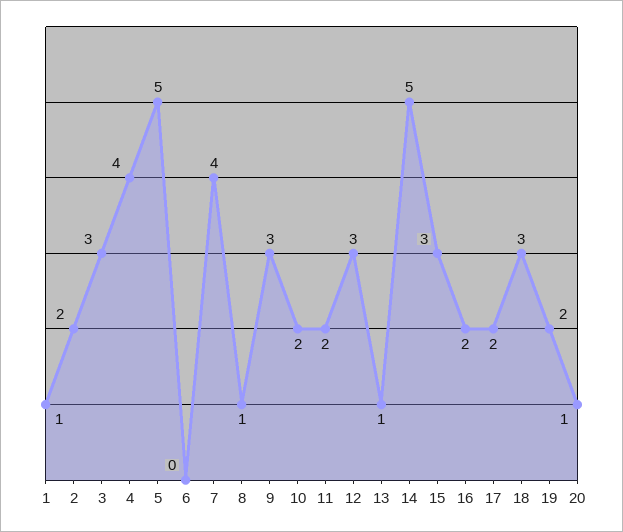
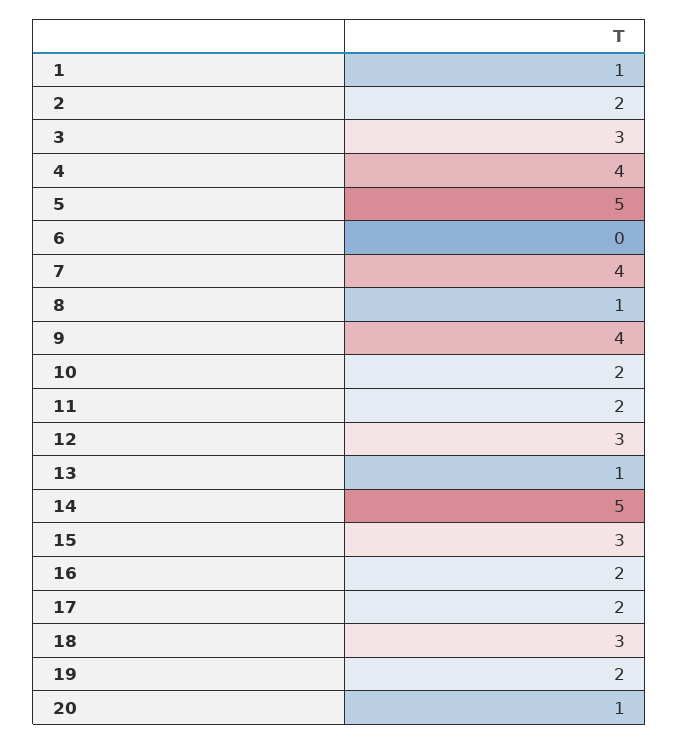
  {
    "1": 1,
    "2": 2,
    "3": 3,
    "4": 4,
    "5": 5,
    "6": 0,
    "7": 4,
    "8": 1,
-   "9": 3,
+   "9": 4,
    "10": 2,
    "11": 2,
    "12": 3,
    "13": 1,
    "14": 5,
    "15": 3,
    "16": 2,
    "17": 2,
    "18": 3,
    "19": 2,
    "20": 1
  }

